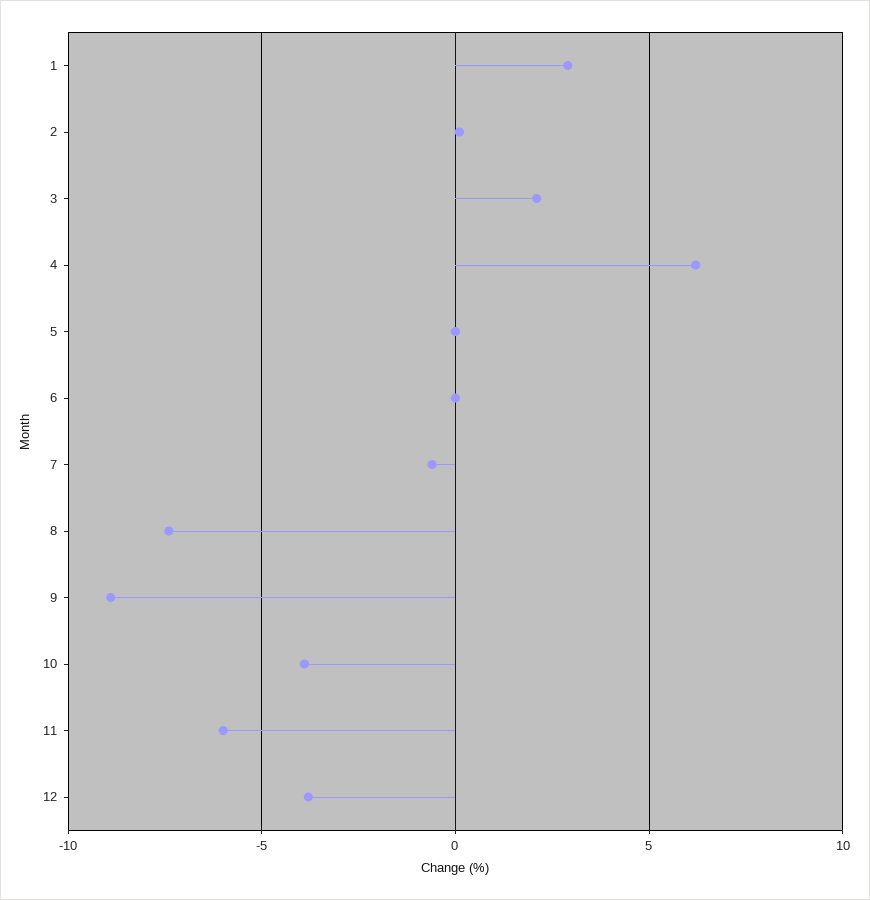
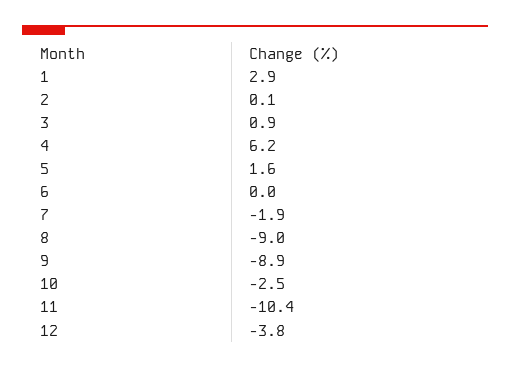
  {
    "1": 2.9,
    "2": 0.1,
-   "3": 2,
+   "3": 0.9,
    "4": 6.2,
-   "5": 0,
+   "5": 1.6,
    "6": 0,
-   "7": -0.5,
+   "7": -1.9,
-   "8": -7.5,
+   "8": -9,
    "9": -8.9,
-   "10": -4,
+   "10": -2.5,
-   "11": -6,
+   "11": -10.4,
    "12": -3.8
  }

